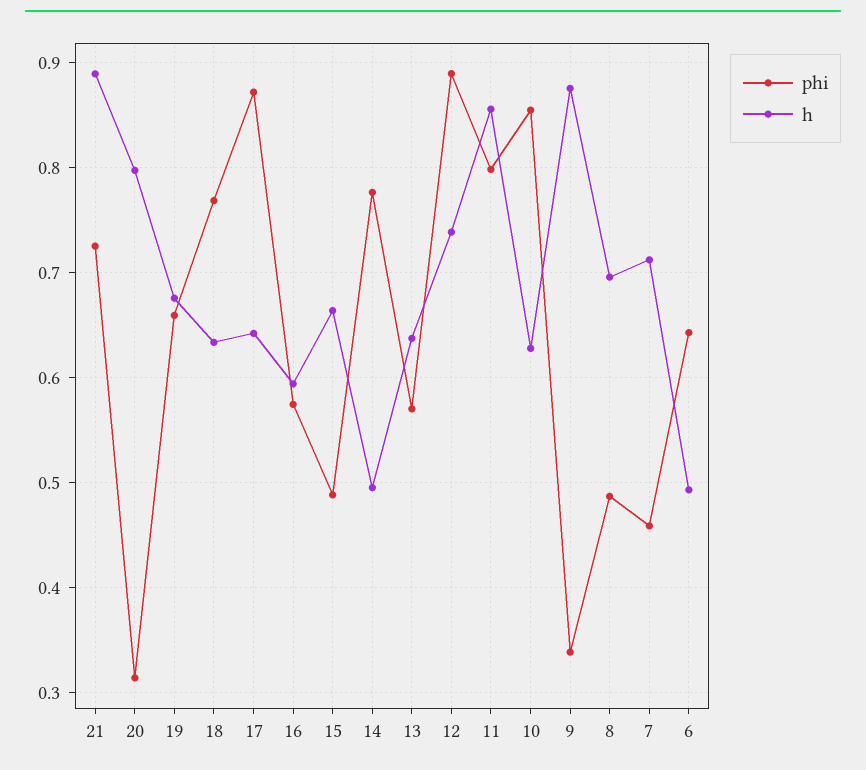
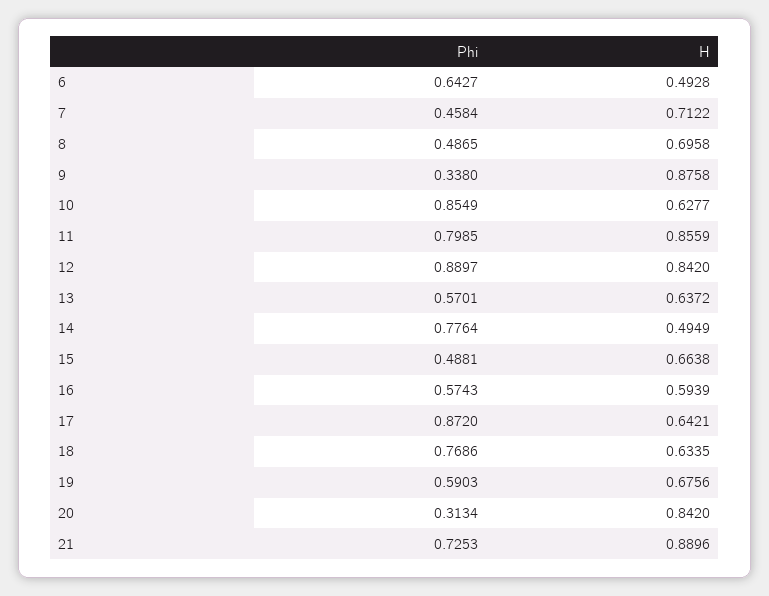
  {
    "phi": {
      "21": 0.7253,
      "20": 0.3134,
-     "19": 0.66,
+     "19": 0.5903,
      "18": 0.7686,
      "17": 0.872,
      "16": 0.5743,
      "15": 0.4881,
      "14": 0.7764,
      "13": 0.5701,
      "12": 0.8897,
      "11": 0.7985,
      "10": 0.8549,
      "9": 0.338,
      "8": 0.4865,
      "7": 0.4584,
      "6": 0.6427
    },
    "h": {
      "21": 0.8896,
-     "20": 0.8,
+     "20": 0.842,
      "19": 0.6756,
      "18": 0.6335,
      "17": 0.6421,
      "16": 0.5939,
      "15": 0.6638,
      "14": 0.4949,
      "13": 0.6372,
-     "12": 0.74,
+     "12": 0.842,
      "11": 0.8559,
      "10": 0.6277,
      "9": 0.8758,
      "8": 0.6958,
      "7": 0.7122,
      "6": 0.4928
    }
  }

